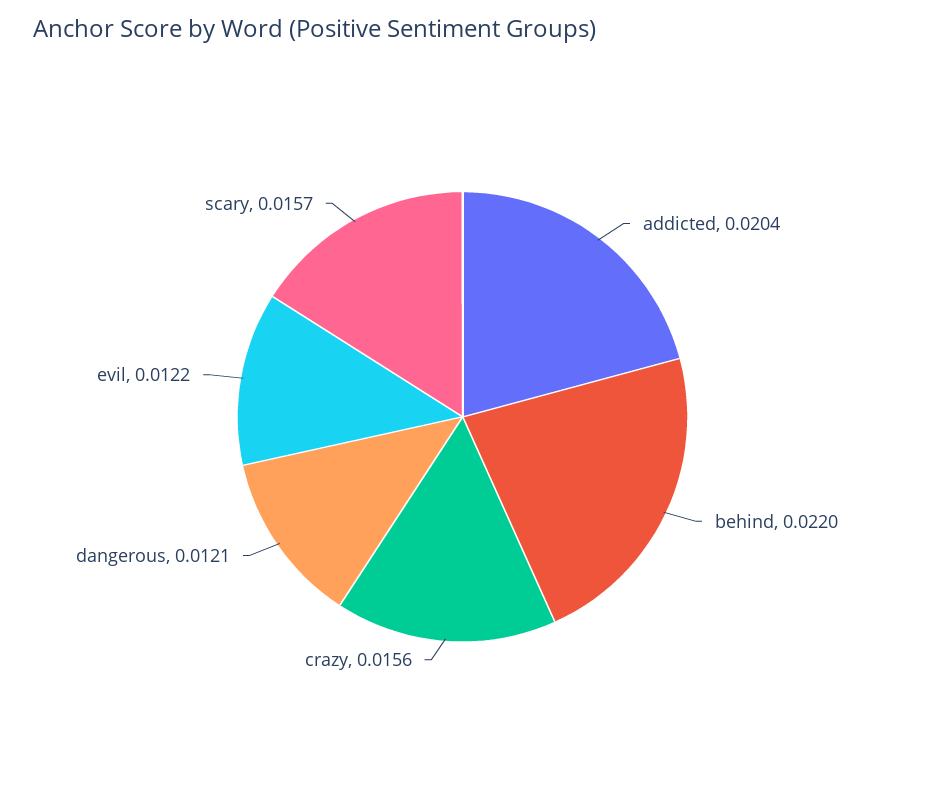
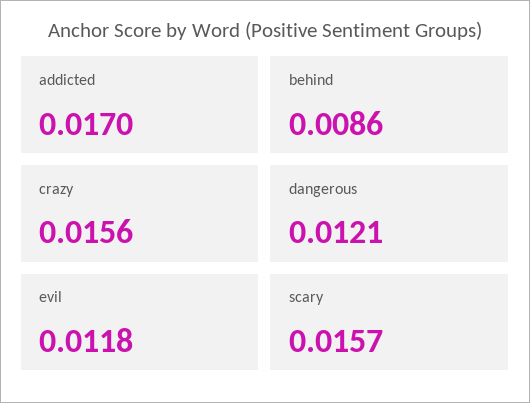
  {
-   "addicted": 0.0204,
+   "addicted": 0.017,
-   "behind": 0.022,
+   "behind": 0.0086,
    "crazy": 0.0156,
    "dangerous": 0.0121,
-   "evil": 0.0122,
+   "evil": 0.0118,
    "scary": 0.0157
  }

